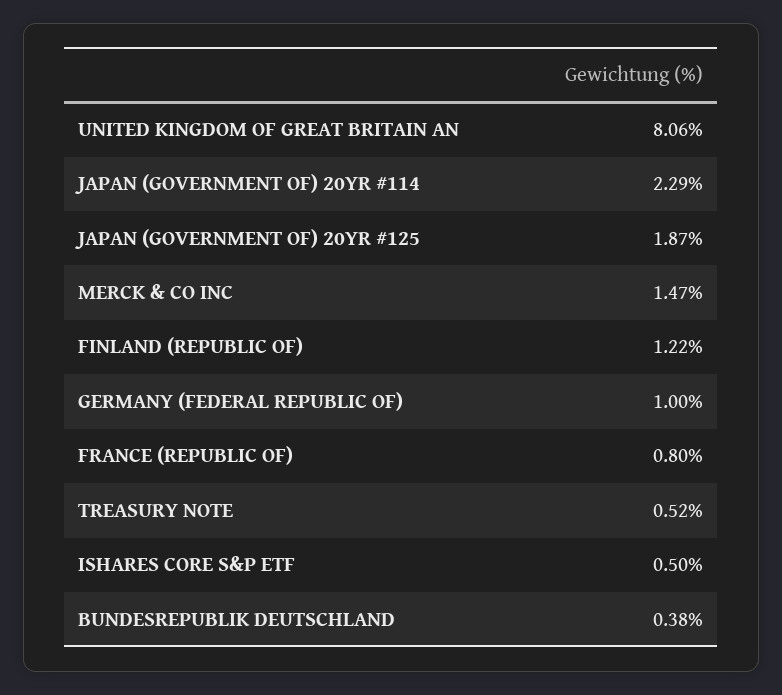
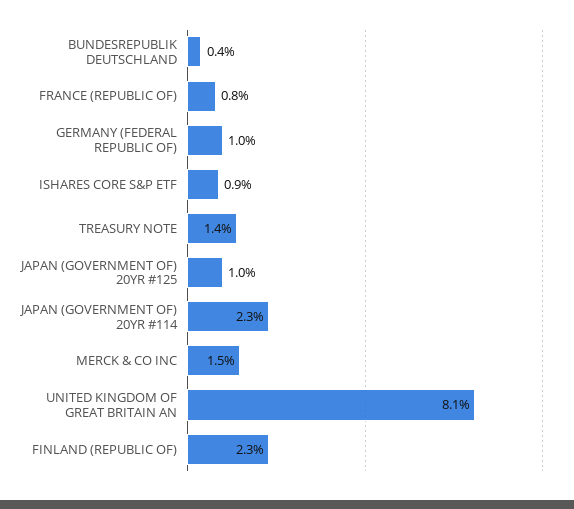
  {
    "UNITED KINGDOM OF GREAT BRITAIN AN": 8.06,
    "JAPAN (GOVERNMENT OF) 20YR #114": 2.29,
-   "JAPAN (GOVERNMENT OF) 20YR #125": 1.87,
+   "JAPAN (GOVERNMENT OF) 20YR #125": 1,
    "MERCK & CO INC": 1.47,
-   "FINLAND (REPUBLIC OF)": 1.22,
+   "FINLAND (REPUBLIC OF)": 2.3,
    "GERMANY (FEDERAL REPUBLIC OF)": 1,
    "FRANCE (REPUBLIC OF)": 0.8,
-   "TREASURY NOTE": 0.52,
+   "TREASURY NOTE": 1.4,
-   "ISHARES CORE S&P ETF": 0.5,
+   "ISHARES CORE S&P ETF": 0.9,
    "BUNDESREPUBLIK DEUTSCHLAND": 0.38
  }

